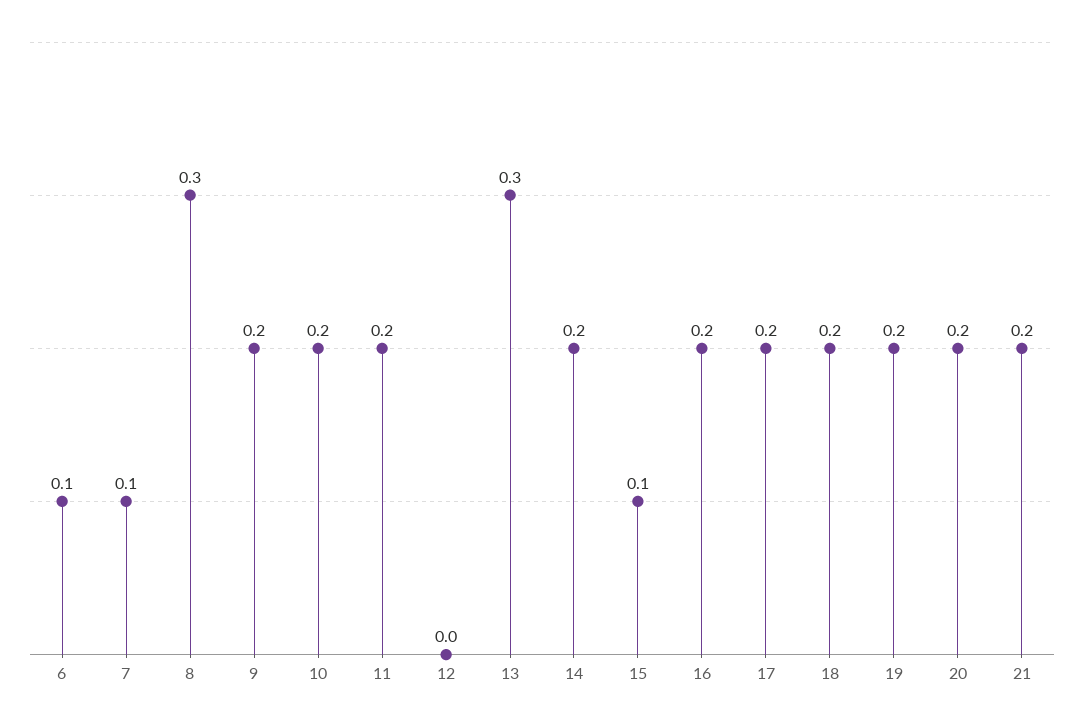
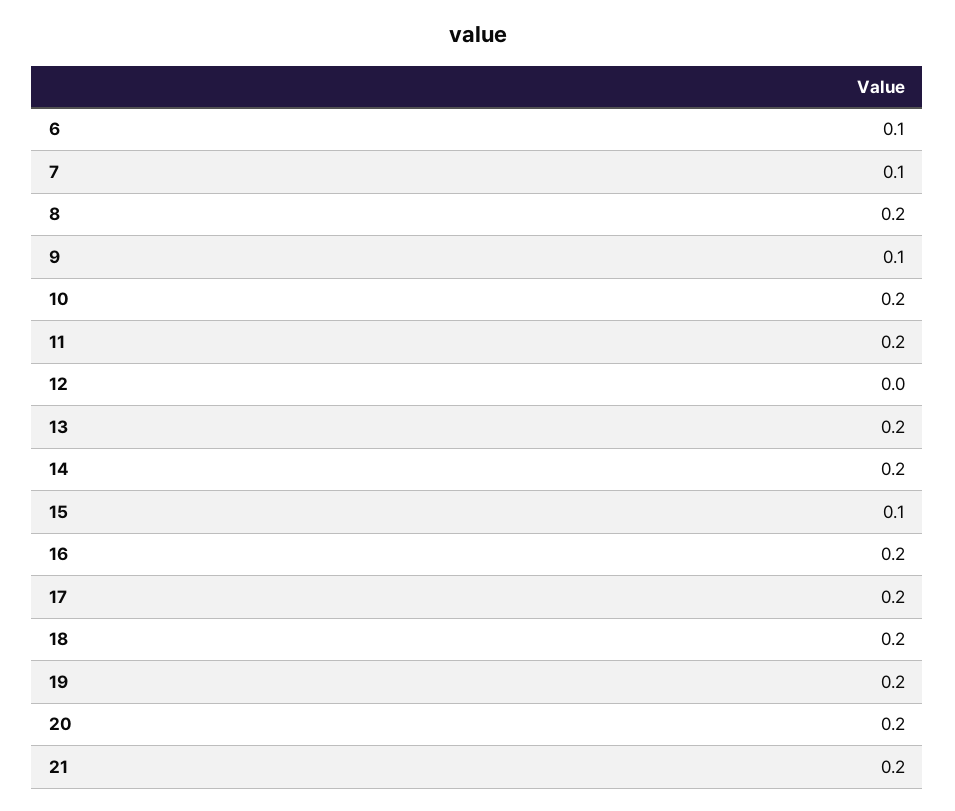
  {
    "6": 0.1,
    "7": 0.1,
-   "8": 0.3,
+   "8": 0.2,
-   "9": 0.2,
+   "9": 0.1,
    "10": 0.2,
    "11": 0.2,
    "12": 0,
-   "13": 0.3,
+   "13": 0.2,
    "14": 0.2,
    "15": 0.1,
    "16": 0.2,
    "17": 0.2,
    "18": 0.2,
    "19": 0.2,
    "20": 0.2,
    "21": 0.2
  }

